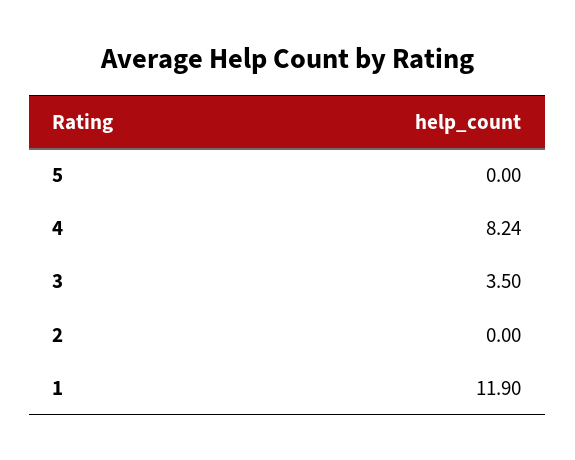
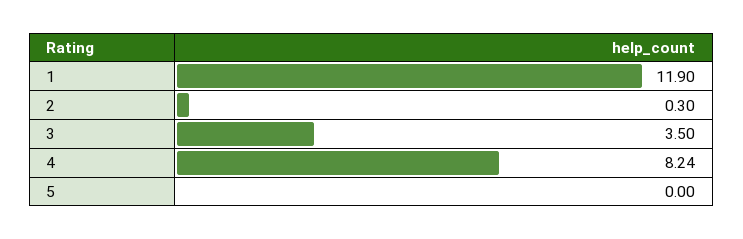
  {
    "5": 0,
    "4": 8.24,
    "3": 3.5,
-   "2": 0,
+   "2": 0.3,
    "1": 11.9
  }

